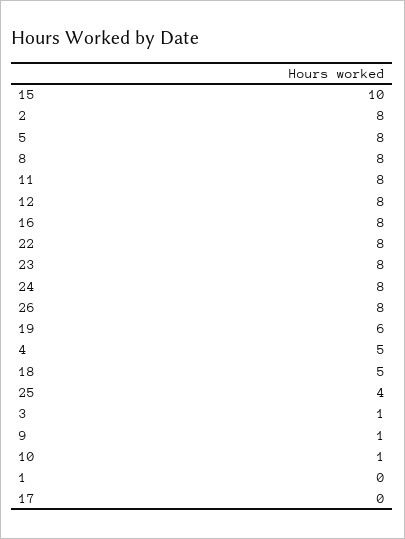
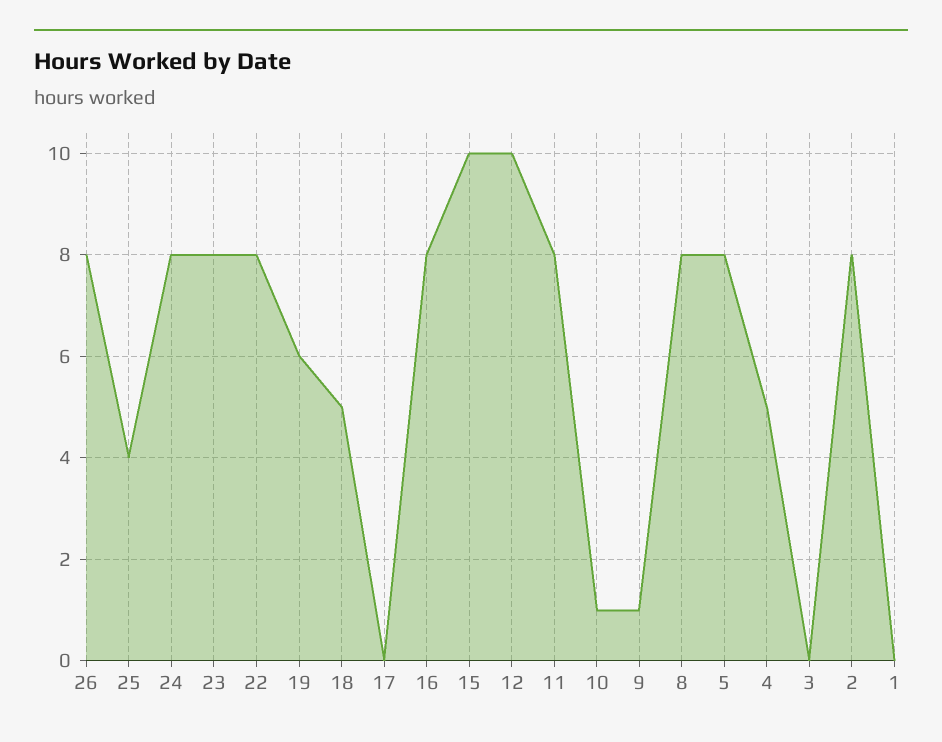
  {
    "15": 10,
    "2": 8,
    "5": 8,
    "8": 8,
    "11": 8,
-   "12": 8,
+   "12": 10,
    "16": 8,
    "22": 8,
    "23": 8,
    "24": 8,
    "26": 8,
    "19": 6,
    "4": 5,
    "18": 5,
    "25": 4,
-   "3": 1,
+   "3": 0,
    "9": 1,
    "10": 1,
    "1": 0,
    "17": 0
  }

